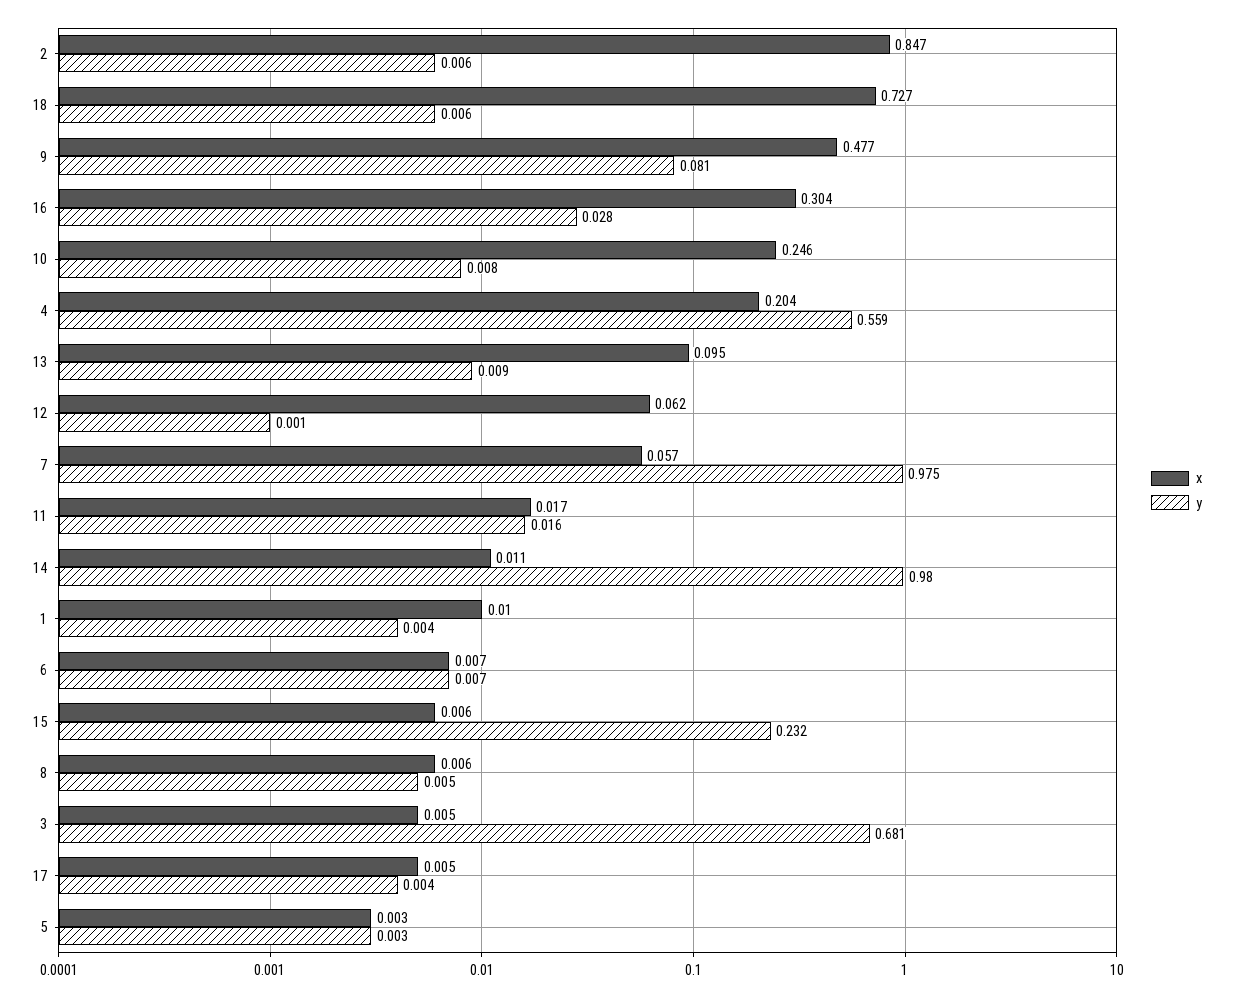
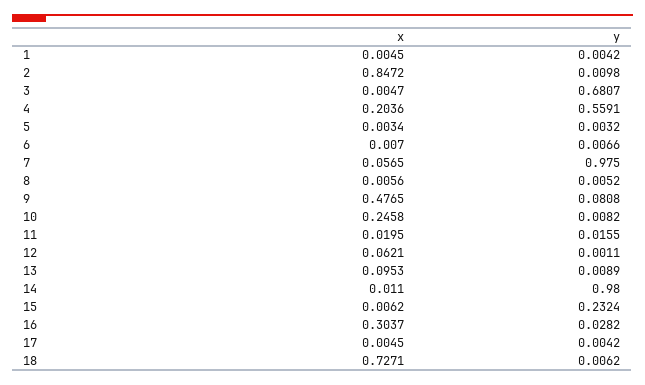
  {
    "x": {
      "2": 0.8472,
      "18": 0.7271,
      "9": 0.4765,
      "16": 0.3037,
      "10": 0.2458,
      "4": 0.2036,
      "13": 0.0953,
      "12": 0.0621,
      "7": 0.0565,
-     "11": 0.017,
+     "11": 0.0195,
      "14": 0.011,
-     "1": 0.01,
+     "1": 0.0045,
      "6": 0.007,
      "15": 0.0062,
      "8": 0.0056,
      "3": 0.0047,
      "17": 0.0045,
      "5": 0.0034
    },
    "y": {
-     "2": 0.006,
+     "2": 0.0098,
      "18": 0.0062,
      "9": 0.0808,
      "16": 0.0282,
      "10": 0.0082,
      "4": 0.5591,
      "13": 0.0089,
      "12": 0.0011,
      "7": 0.975,
      "11": 0.0155,
      "14": 0.98,
      "1": 0.0042,
      "6": 0.0066,
      "15": 0.2324,
      "8": 0.0052,
      "3": 0.6807,
      "17": 0.0042,
      "5": 0.0032
    }
  }

